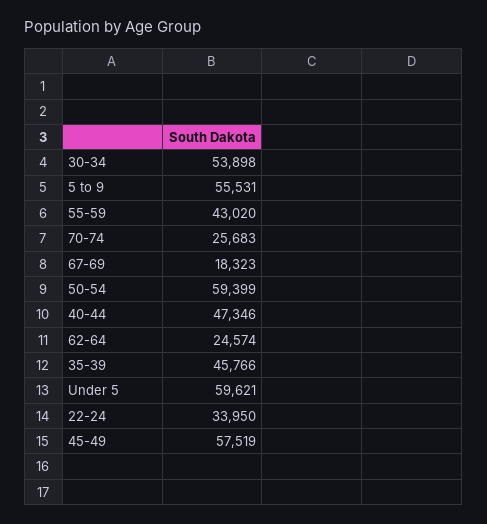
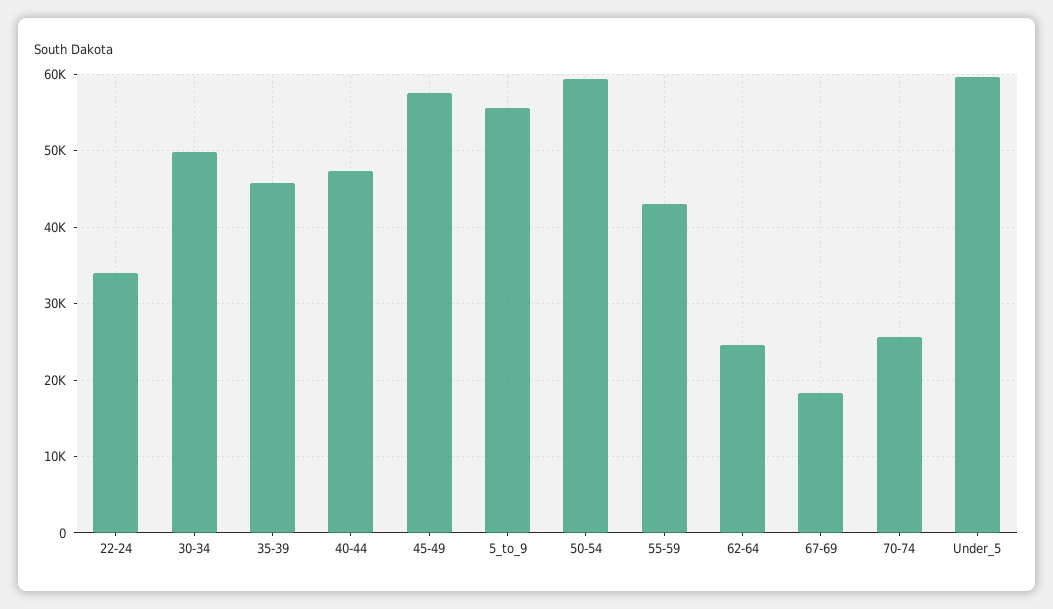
  {
-   "30-34": 53898,
+   "30-34": 50000,
    "5 to 9": 55531,
    "55-59": 43020,
    "70-74": 25683,
    "67-69": 18323,
    "50-54": 59399,
    "40-44": 47346,
    "62-64": 24574,
    "35-39": 45766,
    "Under 5": 59621,
    "22-24": 33950,
    "45-49": 57519
  }

